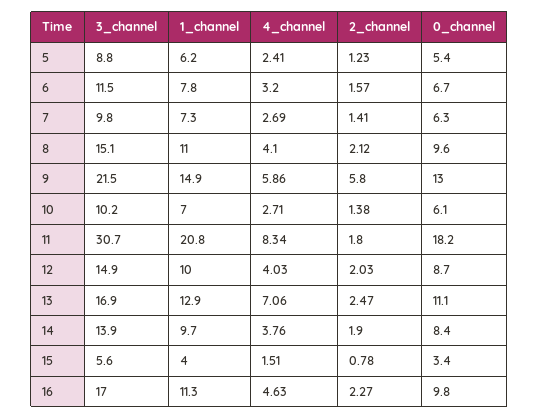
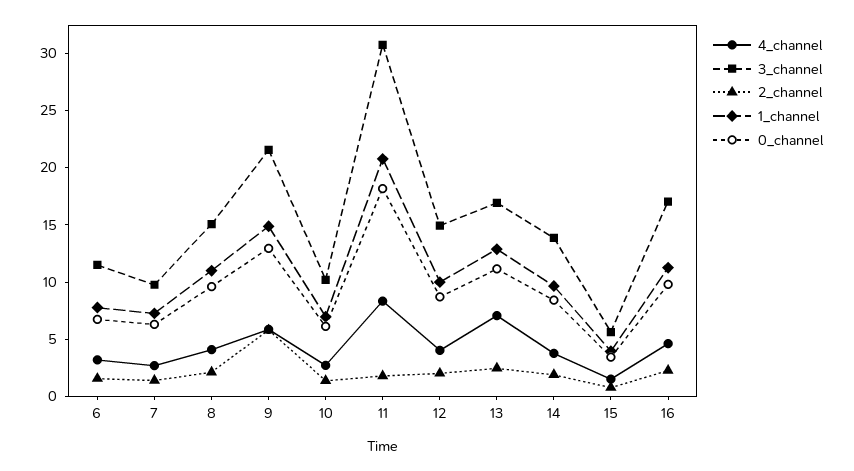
  {
    "3_channel": {
-     "5": 8.8,
      "6": 11.5,
      "7": 9.8,
      "8": 15.1,
      "9": 21.5,
      "10": 10.2,
      "11": 30.7,
      "12": 14.9,
      "13": 16.9,
      "14": 13.9,
      "15": 5.6,
      "16": 17
    },
    "1_channel": {
-     "5": 6.2,
      "6": 7.8,
      "7": 7.3,
      "8": 11,
      "9": 14.9,
      "10": 7,
      "11": 20.8,
      "12": 10,
      "13": 12.9,
      "14": 9.7,
      "15": 4,
      "16": 11.3
    },
    "4_channel": {
-     "5": 2.41,
      "6": 3.2,
      "7": 2.69,
      "8": 4.1,
      "9": 5.86,
      "10": 2.71,
      "11": 8.34,
      "12": 4.03,
      "13": 7.06,
      "14": 3.76,
      "15": 1.51,
      "16": 4.63
    },
    "2_channel": {
-     "5": 1.23,
      "6": 1.57,
      "7": 1.41,
      "8": 2.12,
      "9": 5.8,
      "10": 1.38,
      "11": 1.8,
      "12": 2.03,
      "13": 2.47,
      "14": 1.9,
      "15": 0.78,
      "16": 2.27
    },
    "0_channel": {
-     "5": 5.4,
      "6": 6.7,
      "7": 6.3,
      "8": 9.6,
      "9": 13,
      "10": 6.1,
      "11": 18.2,
      "12": 8.7,
      "13": 11.1,
      "14": 8.4,
      "15": 3.4,
      "16": 9.8
    }
  }

